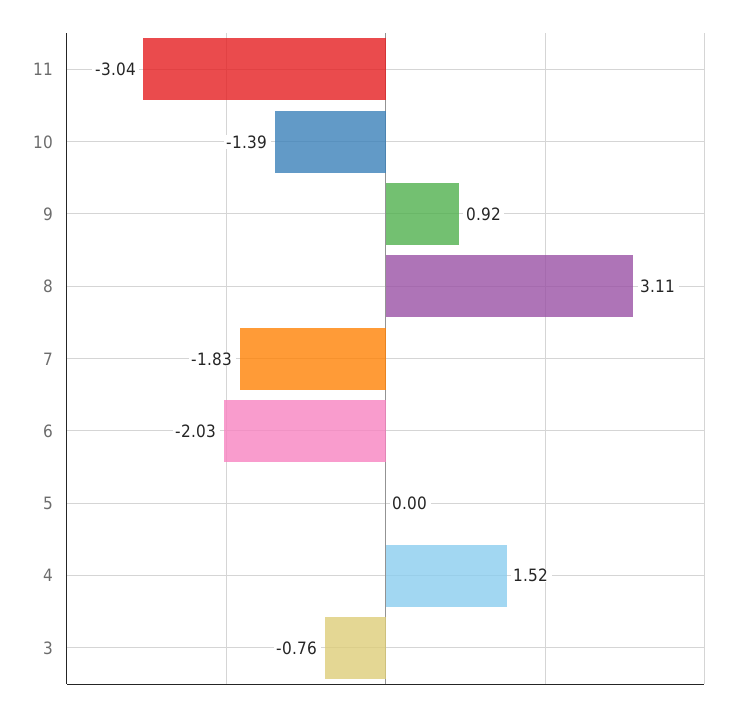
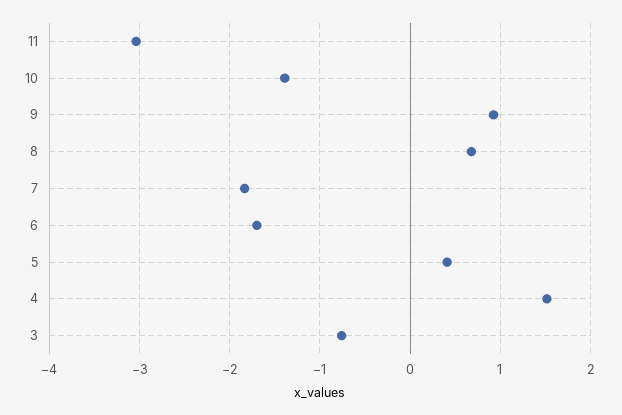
  {
    "11": -3.04,
    "10": -1.39,
    "9": 0.92,
-   "8": 3.11,
+   "8": 0.7,
    "7": -1.83,
-   "6": -2.03,
+   "6": -1.7,
-   "5": 0,
+   "5": 0.4,
    "4": 1.52,
    "3": -0.76
  }

